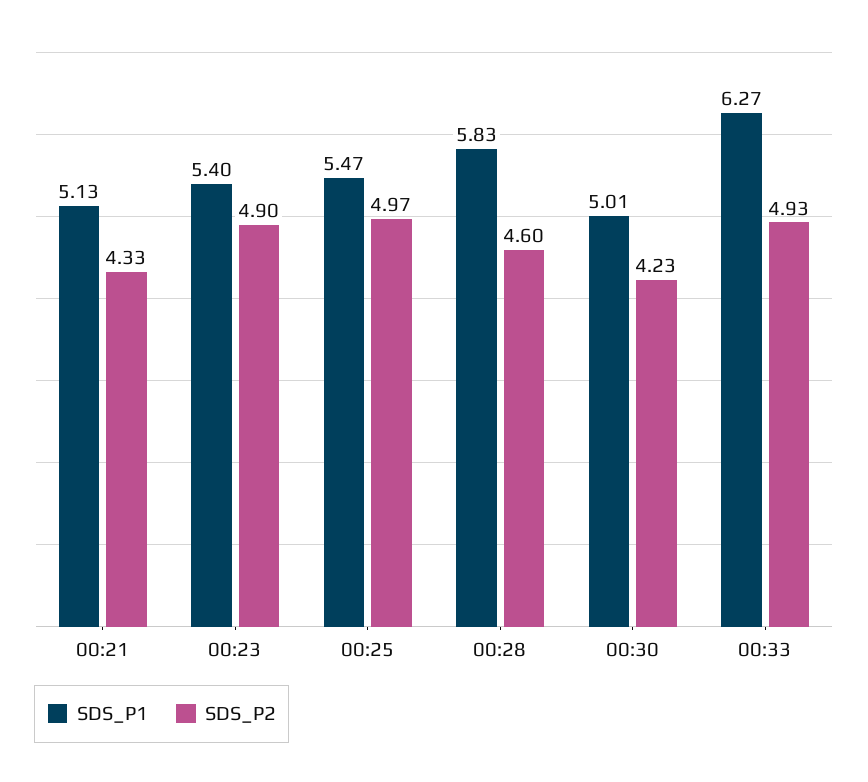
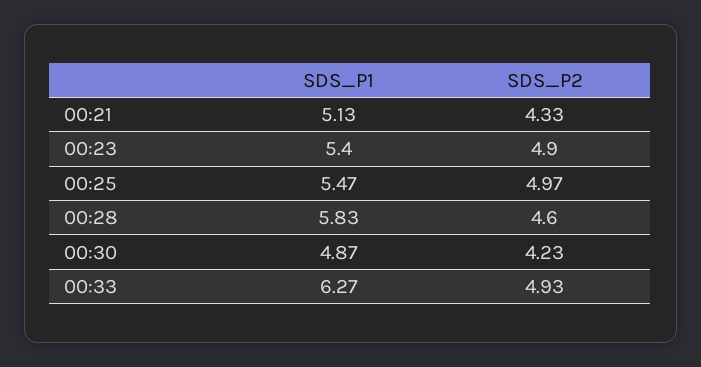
  {
    "SDS_P1": {
      "00:21": 5.13,
      "00:23": 5.4,
      "00:25": 5.47,
      "00:28": 5.83,
-     "00:30": 5.01,
+     "00:30": 4.87,
      "00:33": 6.27
    },
    "SDS_P2": {
      "00:21": 4.33,
      "00:23": 4.9,
      "00:25": 4.97,
      "00:28": 4.6,
      "00:30": 4.23,
      "00:33": 4.93
    }
  }

